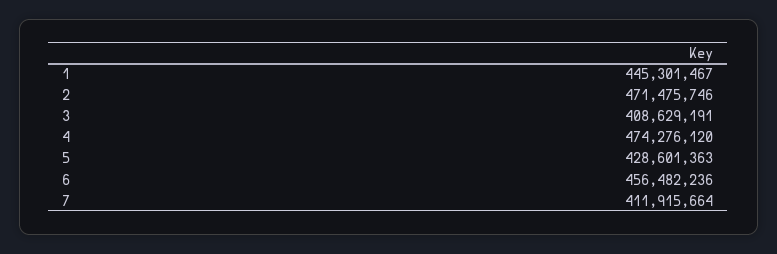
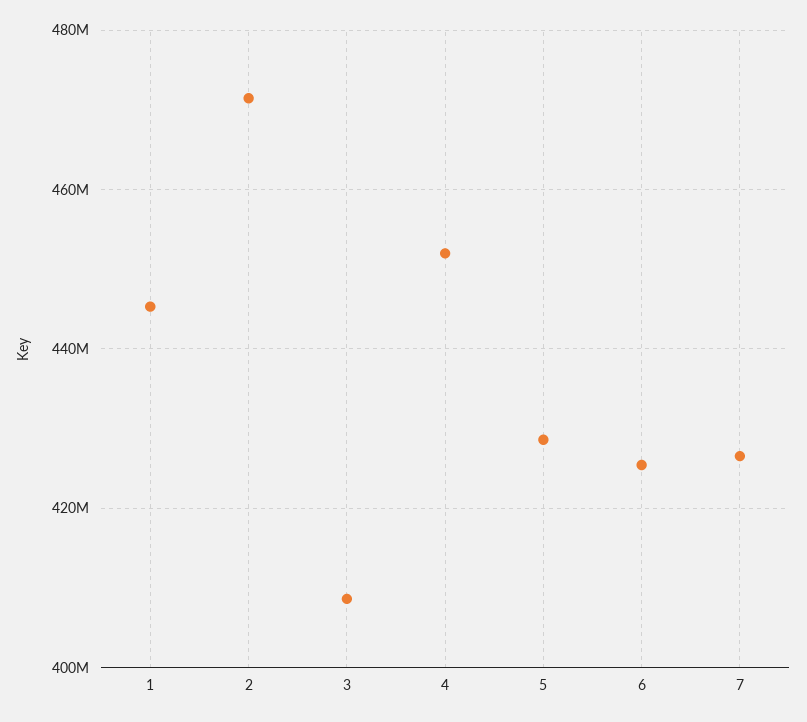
  {
    "1": 445301467,
    "2": 471475746,
    "3": 408629191,
-   "4": 474276120,
+   "4": 452000000,
    "5": 428601363,
-   "6": 456482236,
+   "6": 426000000,
-   "7": 411915664
+   "7": 426000000
  }

